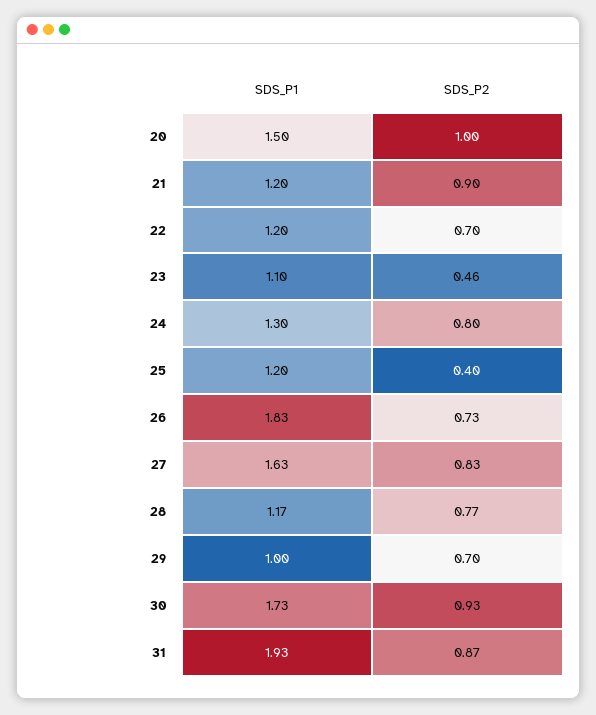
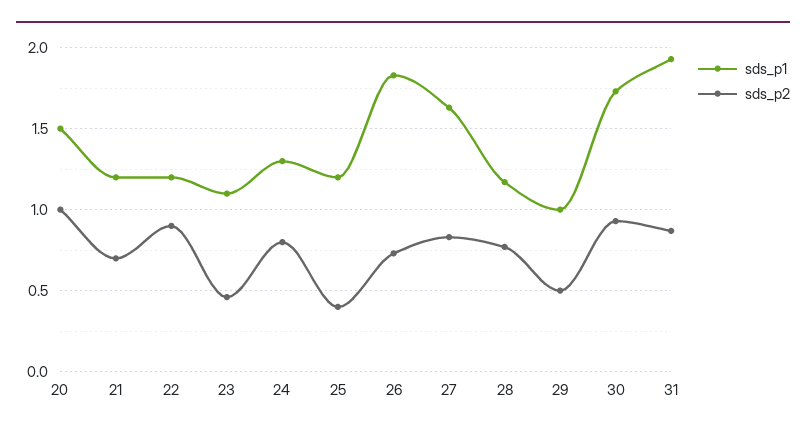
  {
    "SDS_P1": {
      "20": 1.5,
      "21": 1.2,
      "22": 1.2,
      "23": 1.1,
      "24": 1.3,
      "25": 1.2,
      "26": 1.83,
      "27": 1.63,
      "28": 1.17,
      "29": 1,
      "30": 1.73,
      "31": 1.93
    },
    "SDS_P2": {
      "20": 1,
-     "21": 0.9,
+     "21": 0.7,
-     "22": 0.7,
+     "22": 0.9,
      "23": 0.46,
      "24": 0.8,
      "25": 0.4,
      "26": 0.73,
      "27": 0.83,
      "28": 0.77,
-     "29": 0.7,
+     "29": 0.5,
      "30": 0.93,
      "31": 0.87
    }
  }

